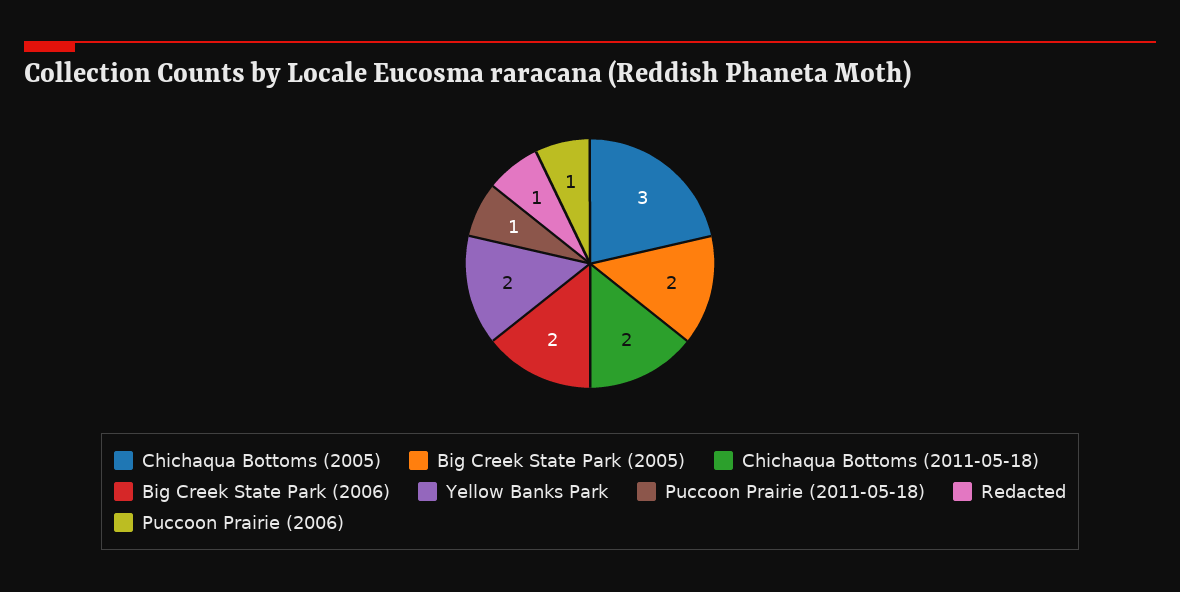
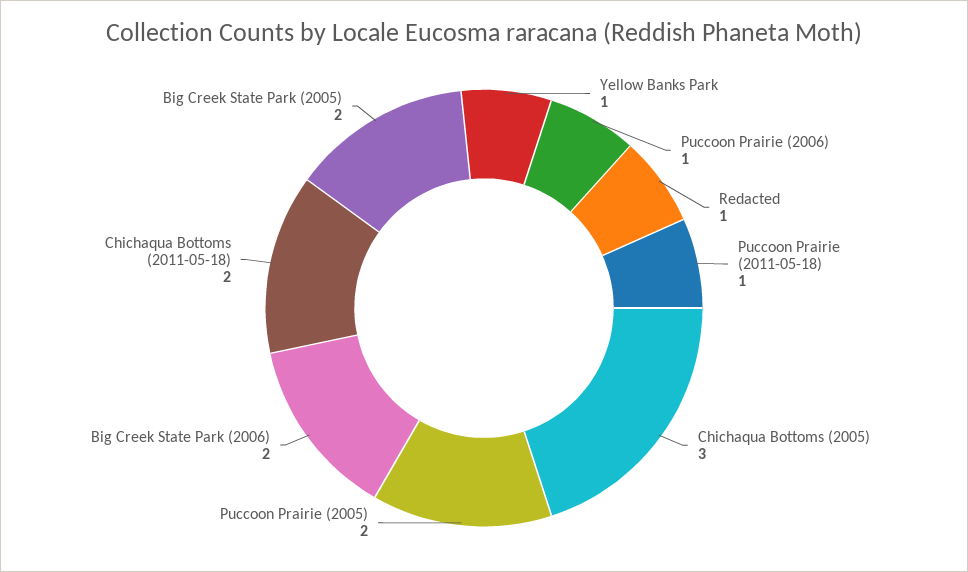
  {
    "Chichaqua Bottoms (2005)": 3,
    "Big Creek State Park (2005)": 2,
    "Chichaqua Bottoms (2011-05-18)": 2,
    "Big Creek State Park (2006)": 2,
-   "Yellow Banks Park": 2,
+   "Yellow Banks Park": 1,
    "Puccoon Prairie (2011-05-18)": 1,
    "Redacted": 1,
-   "Puccoon Prairie (2006)": 1
+   "Puccoon Prairie (2006)": 1,
+   "Puccoon Prairie (2005)": 2
  }

